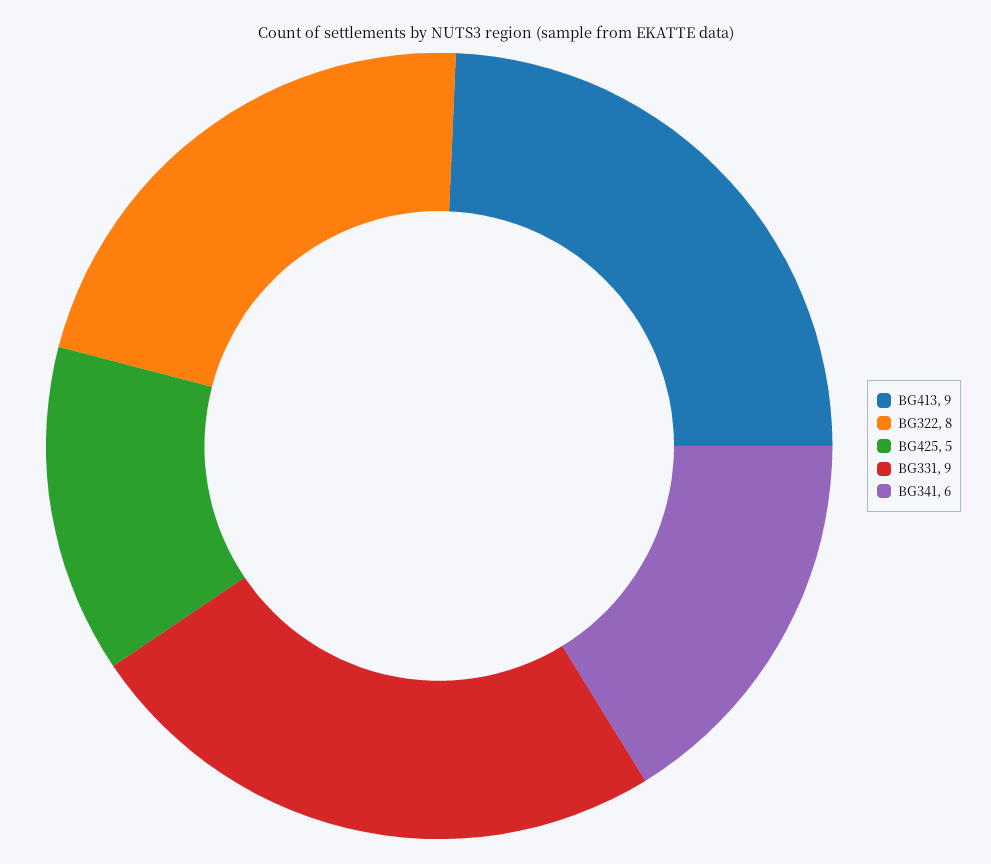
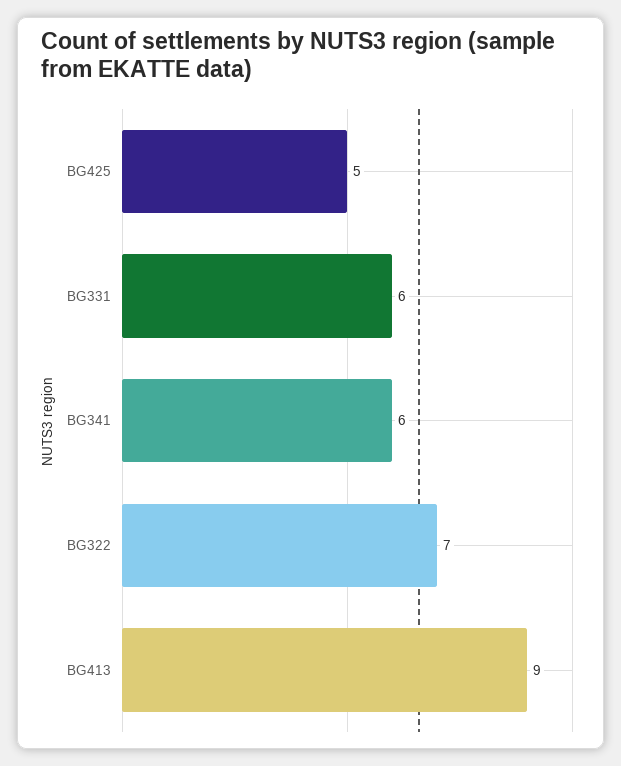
  {
    "BG413": 9,
-   "BG322": 8,
+   "BG322": 7,
    "BG425": 5,
-   "BG331": 9,
+   "BG331": 6,
    "BG341": 6
  }

